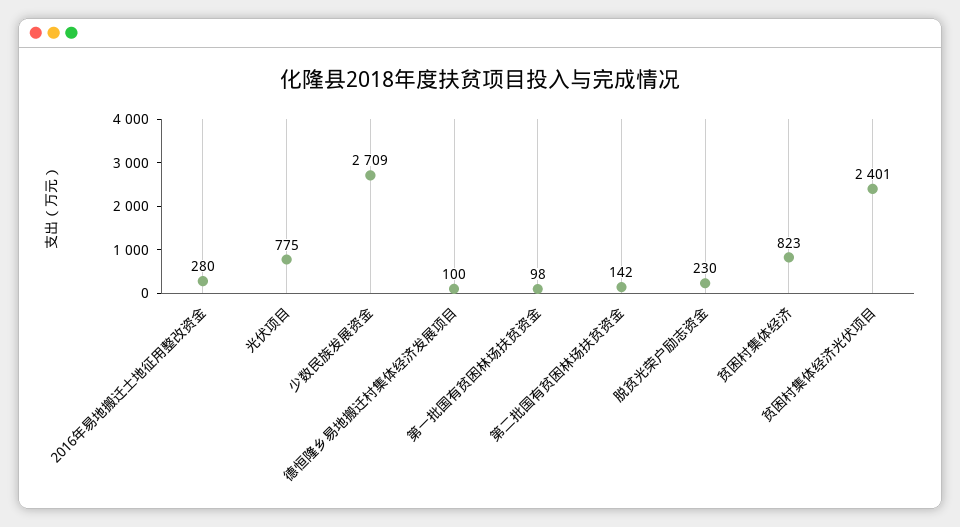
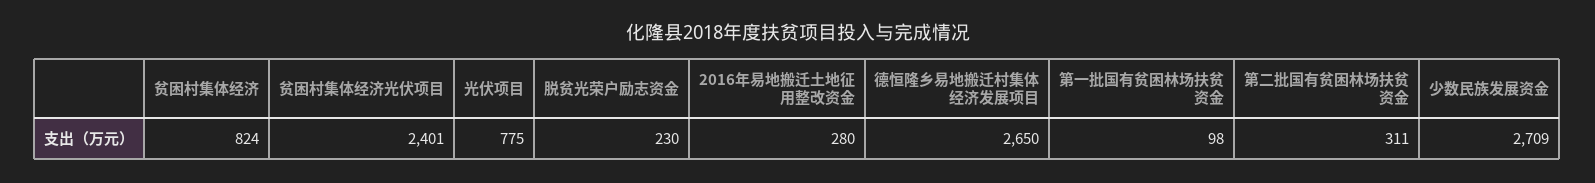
  {
    "2016年易地搬迁土地征用整改资金": 280,
    "光伏项目": 775,
    "少数民族发展资金": 2709,
-   "德恒隆乡易地搬迁村集体经济发展项目": 100,
+   "德恒隆乡易地搬迁村集体经济发展项目": 2650,
    "第一批国有贫困林场扶贫资金": 98,
-   "第二批国有贫困林场扶贫资金": 142,
+   "第二批国有贫困林场扶贫资金": 311,
    "脱贫光荣户励志资金": 230,
-   "贫困村集体经济": 823,
+   "贫困村集体经济": 824,
    "贫困村集体经济光伏项目": 2401
  }

